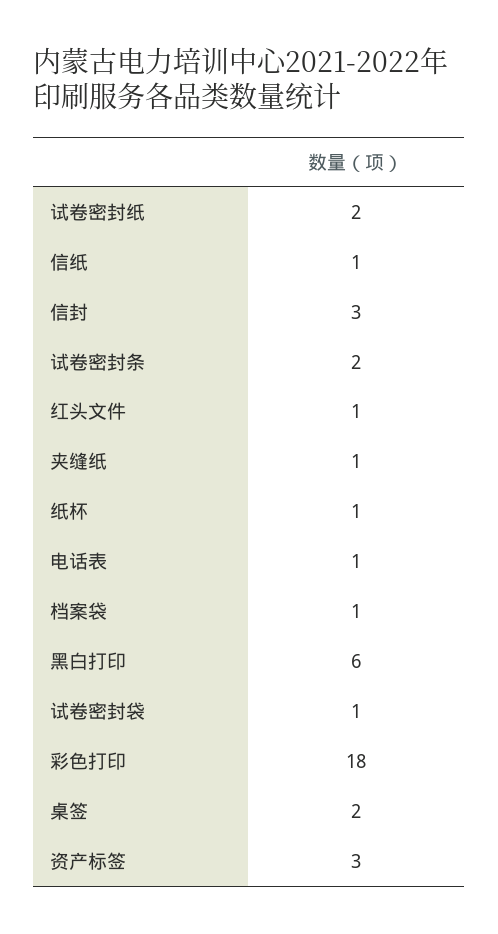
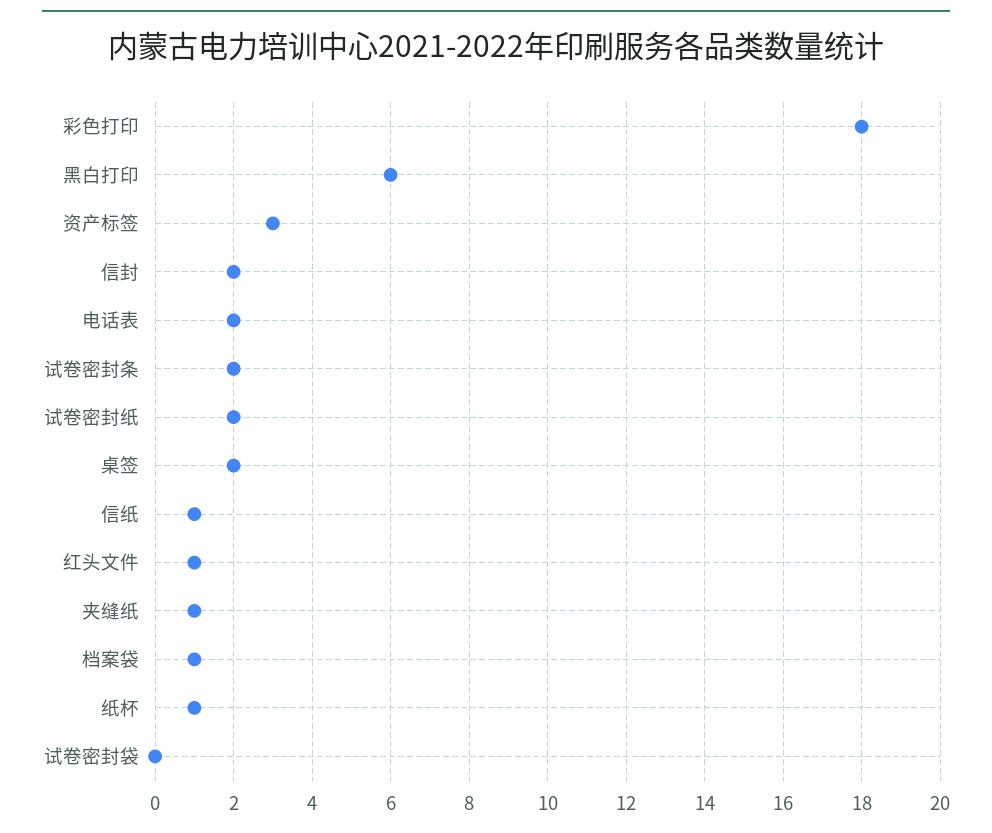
  {
    "试卷密封纸": 2,
    "信纸": 1,
-   "信封": 3,
+   "信封": 2,
    "试卷密封条": 2,
    "红头文件": 1,
    "夹缝纸": 1,
    "纸杯": 1,
-   "电话表": 1,
+   "电话表": 2,
    "档案袋": 1,
    "黑白打印": 6,
-   "试卷密封袋": 1,
+   "试卷密封袋": 0,
    "彩色打印": 18,
    "桌签": 2,
    "资产标签": 3
  }

